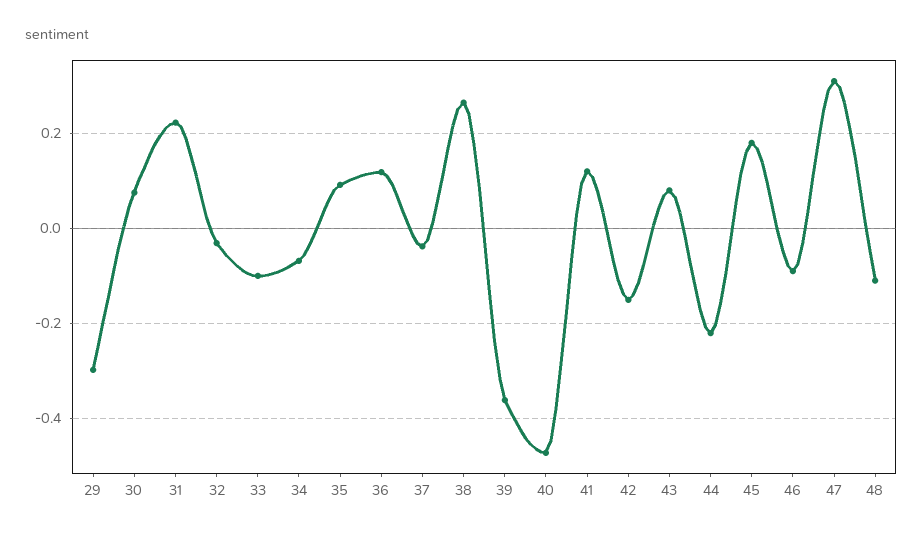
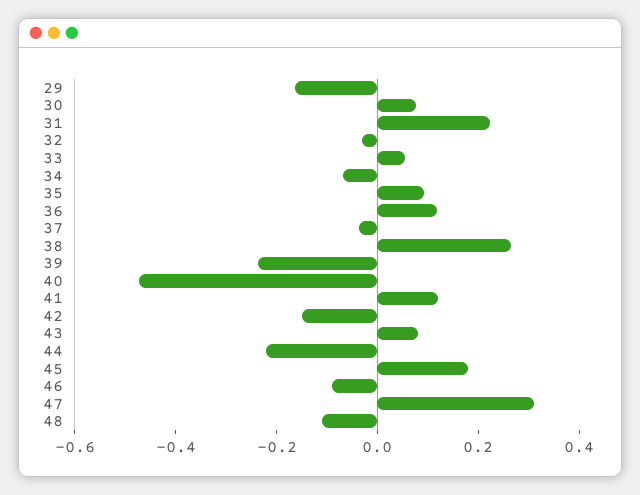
  {
-   "29": -0.3,
+   "29": -0.15,
    "30": 0.08,
    "31": 0.22,
    "32": -0.04,
-   "33": -0.1,
+   "33": 0.05,
    "34": -0.06,
    "35": 0.1,
    "36": 0.12,
    "37": -0.04,
    "38": 0.26,
-   "39": -0.36,
+   "39": -0.25,
    "40": -0.48,
    "41": 0.12,
    "42": -0.16,
    "43": 0.08,
    "44": -0.22,
    "45": 0.18,
    "46": -0.1,
    "47": 0.32,
    "48": -0.12
  }

